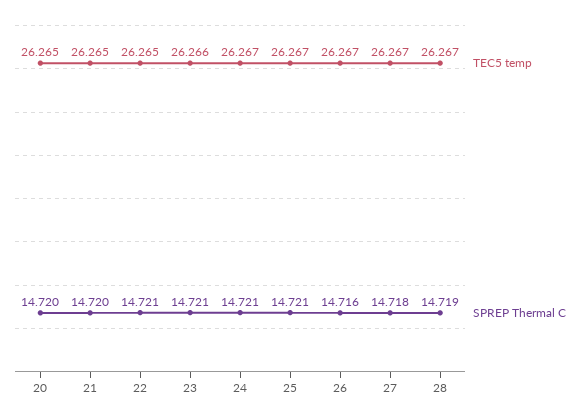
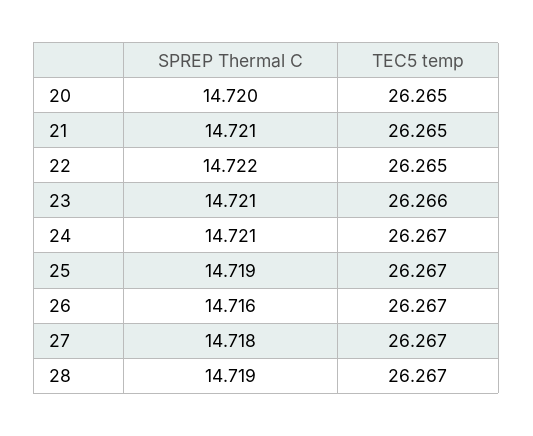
  {
    "TEC5 temp": {
      "20": 26.265,
      "21": 26.265,
      "22": 26.265,
      "23": 26.266,
      "24": 26.267,
      "25": 26.267,
      "26": 26.267,
      "27": 26.267,
      "28": 26.267
    },
    "SPREP Thermal C": {
      "20": 14.72,
-     "21": 14.72,
+     "21": 14.721,
-     "22": 14.721,
+     "22": 14.722,
      "23": 14.721,
      "24": 14.721,
-     "25": 14.721,
+     "25": 14.719,
      "26": 14.716,
      "27": 14.718,
      "28": 14.719
    }
  }

